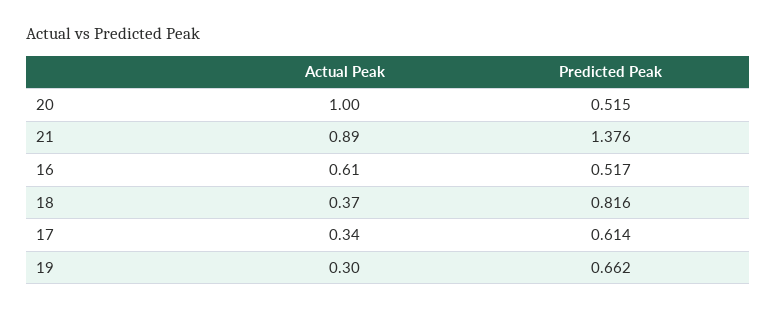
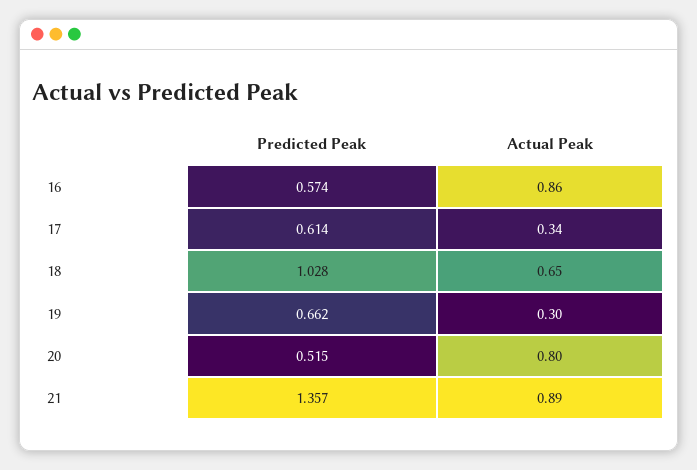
  {
    "Actual Peak": {
-     "20": 1,
+     "20": 0.8,
      "21": 0.89,
-     "16": 0.61,
+     "16": 0.86,
-     "18": 0.37,
+     "18": 0.65,
      "17": 0.34,
      "19": 0.3
    },
    "Predicted Peak": {
      "20": 0.515,
-     "21": 1.376,
+     "21": 1.357,
-     "16": 0.517,
+     "16": 0.574,
-     "18": 0.816,
+     "18": 1.028,
      "17": 0.614,
      "19": 0.662
    }
  }

